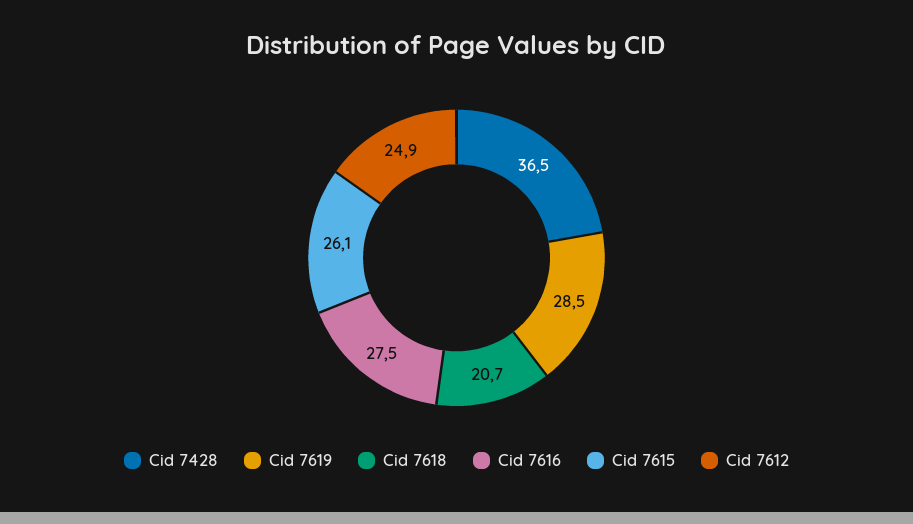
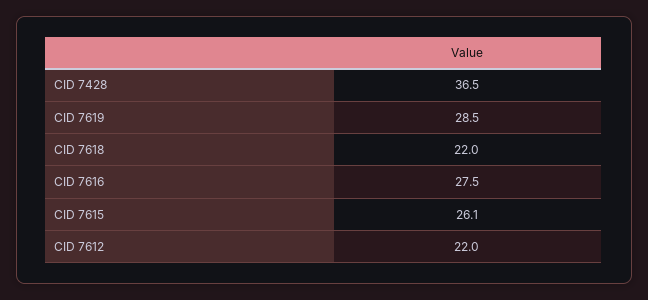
  {
    "Cid 7428": 36.5,
    "Cid 7619": 28.5,
-   "Cid 7618": 20.7,
+   "Cid 7618": 22,
    "Cid 7616": 27.5,
    "Cid 7615": 26.1,
-   "Cid 7612": 24.9
+   "Cid 7612": 22
  }

